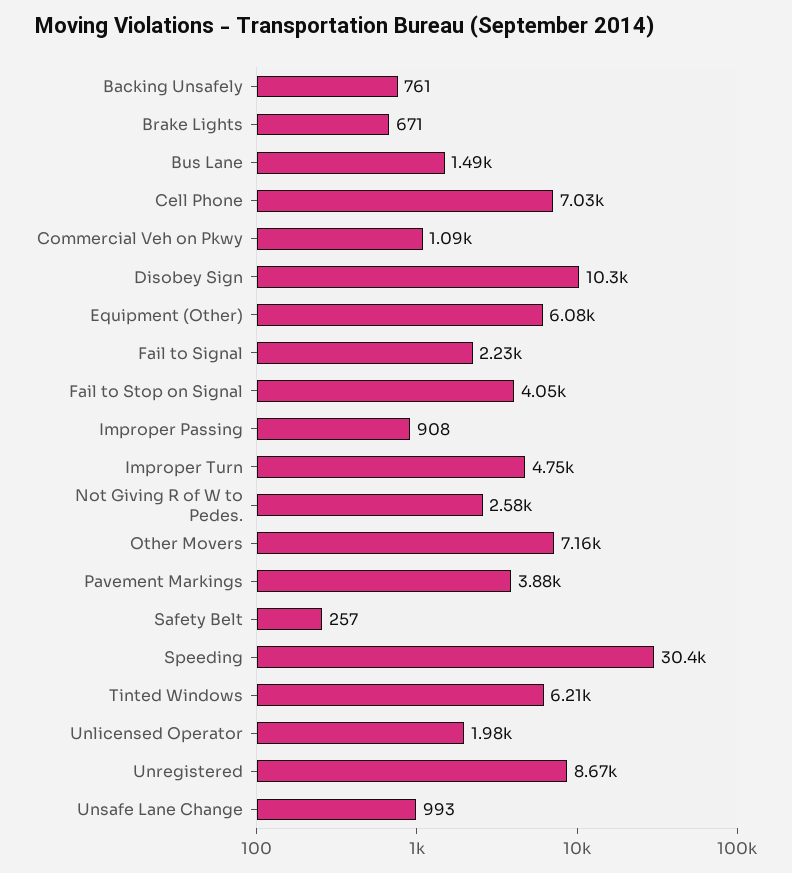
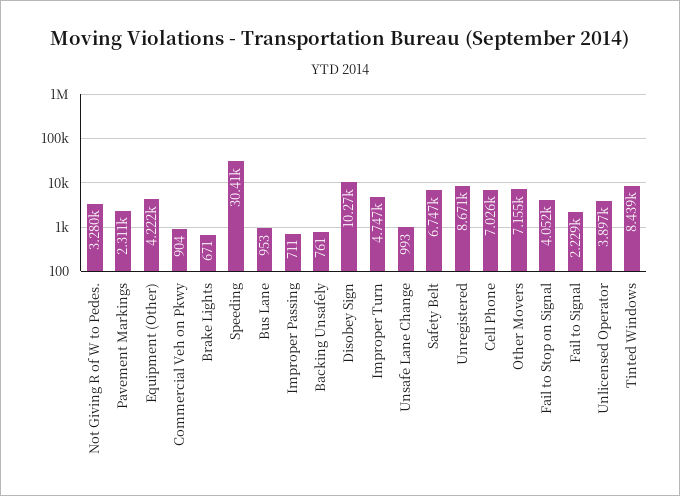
  {
    "Backing Unsafely": 761,
    "Brake Lights": 671,
-   "Bus Lane": 1490,
+   "Bus Lane": 953,
    "Cell Phone": 7026,
-   "Commercial Veh on Pkwy": 1090,
+   "Commercial Veh on Pkwy": 904,
    "Disobey Sign": 10270,
-   "Equipment (Other)": 6080,
+   "Equipment (Other)": 4222,
    "Fail to Signal": 2229,
    "Fail to Stop on Signal": 4052,
-   "Improper Passing": 908,
+   "Improper Passing": 711,
    "Improper Turn": 4747,
-   "Not Giving R of W to Pedes.": 2580,
+   "Not Giving R of W to Pedes.": 3280,
    "Other Movers": 7155,
-   "Pavement Markings": 3880,
+   "Pavement Markings": 2311,
-   "Safety Belt": 257,
+   "Safety Belt": 6747,
    "Speeding": 30410,
-   "Tinted Windows": 6210,
+   "Tinted Windows": 8439,
-   "Unlicensed Operator": 1980,
+   "Unlicensed Operator": 3897,
    "Unregistered": 8671,
    "Unsafe Lane Change": 993
  }

